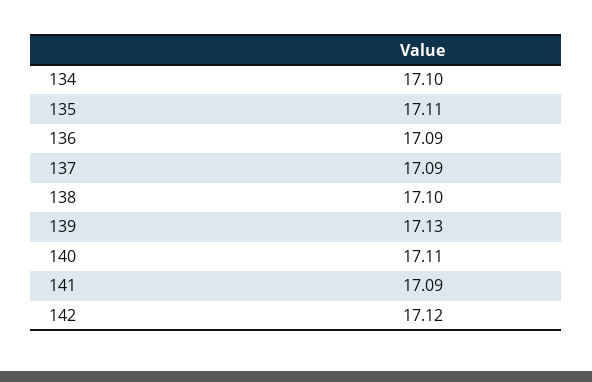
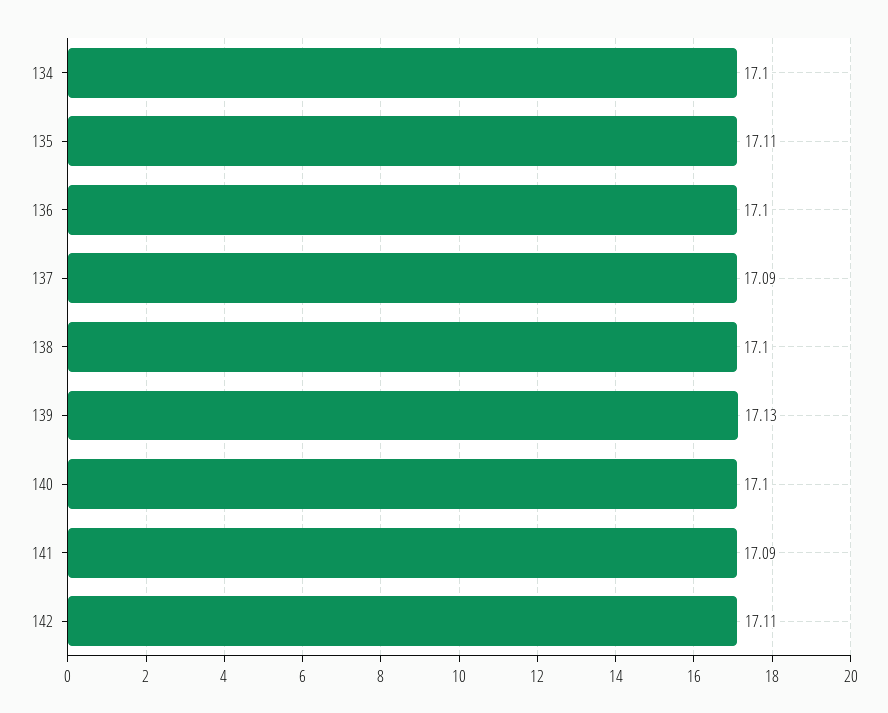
  {
    "134": 17.1,
    "135": 17.11,
-   "136": 17.09,
+   "136": 17.1,
    "137": 17.09,
    "138": 17.1,
    "139": 17.13,
-   "140": 17.11,
+   "140": 17.1,
    "141": 17.09,
-   "142": 17.12
+   "142": 17.11
  }

